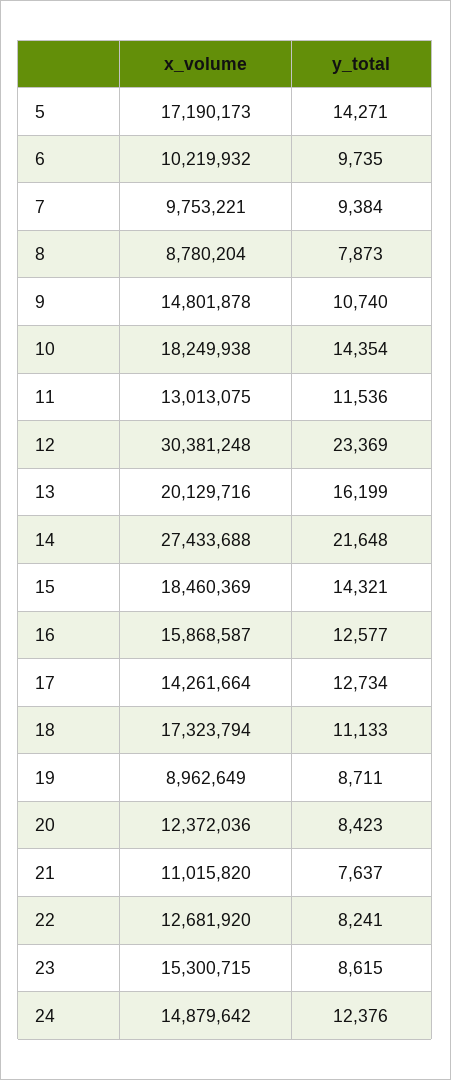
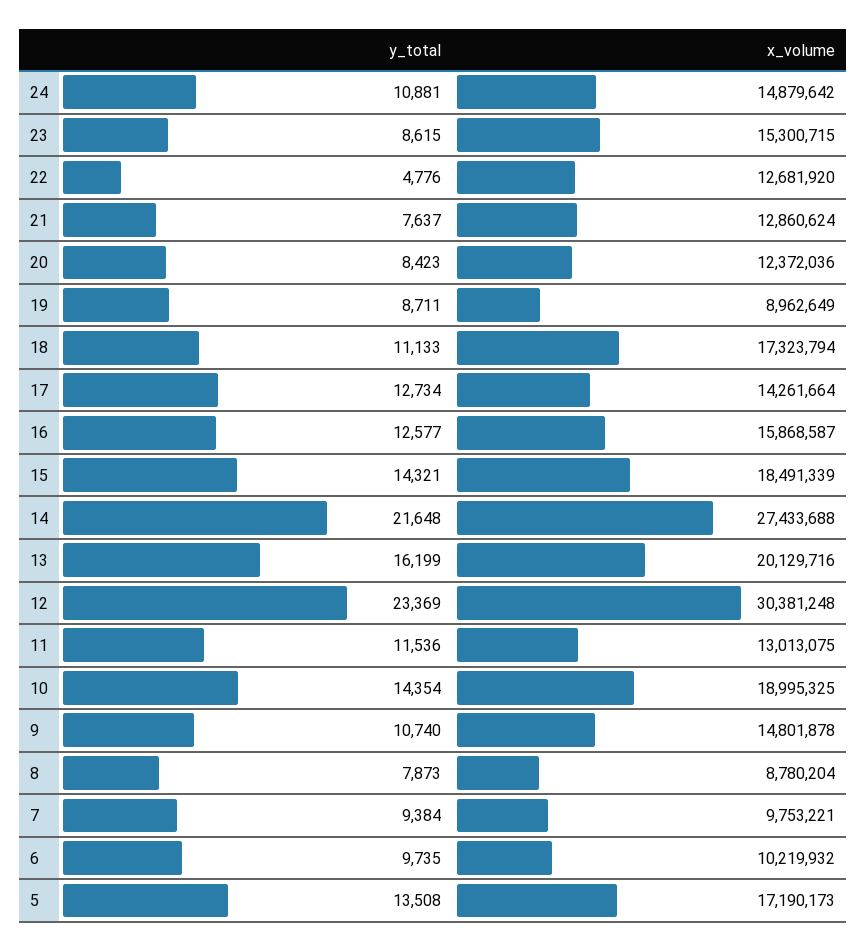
  {
    "x_volume": {
      "5": 17190173,
      "6": 10219932,
      "7": 9753221,
      "8": 8780204,
      "9": 14801878,
-     "10": 18249938,
+     "10": 18995325,
      "11": 13013075,
      "12": 30381248,
      "13": 20129716,
      "14": 27433688,
-     "15": 18460369,
+     "15": 18491339,
      "16": 15868587,
      "17": 14261664,
      "18": 17323794,
      "19": 8962649,
      "20": 12372036,
-     "21": 11015820,
+     "21": 12860624,
      "22": 12681920,
      "23": 15300715,
      "24": 14879642
    },
    "y_total": {
-     "5": 14271,
+     "5": 13508,
      "6": 9735,
      "7": 9384,
      "8": 7873,
      "9": 10740,
      "10": 14354,
      "11": 11536,
      "12": 23369,
      "13": 16199,
      "14": 21648,
      "15": 14321,
      "16": 12577,
      "17": 12734,
      "18": 11133,
      "19": 8711,
      "20": 8423,
      "21": 7637,
-     "22": 8241,
+     "22": 4776,
      "23": 8615,
-     "24": 12376
+     "24": 10881
    }
  }

